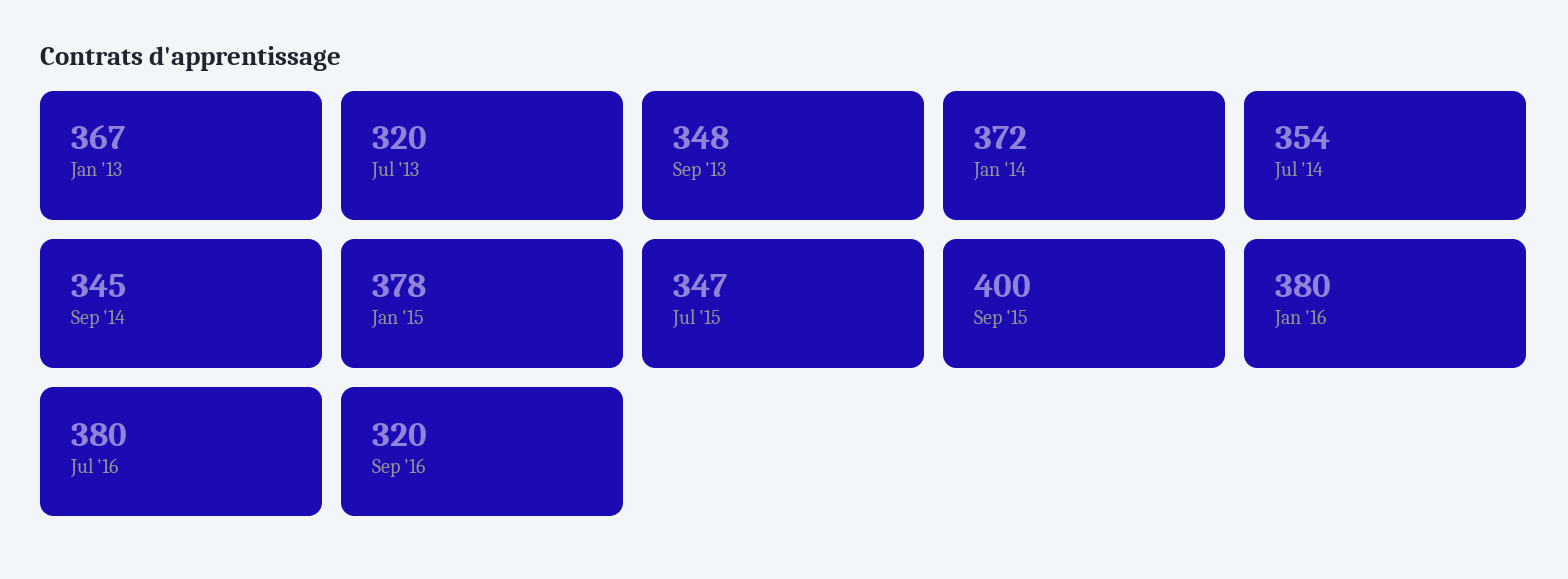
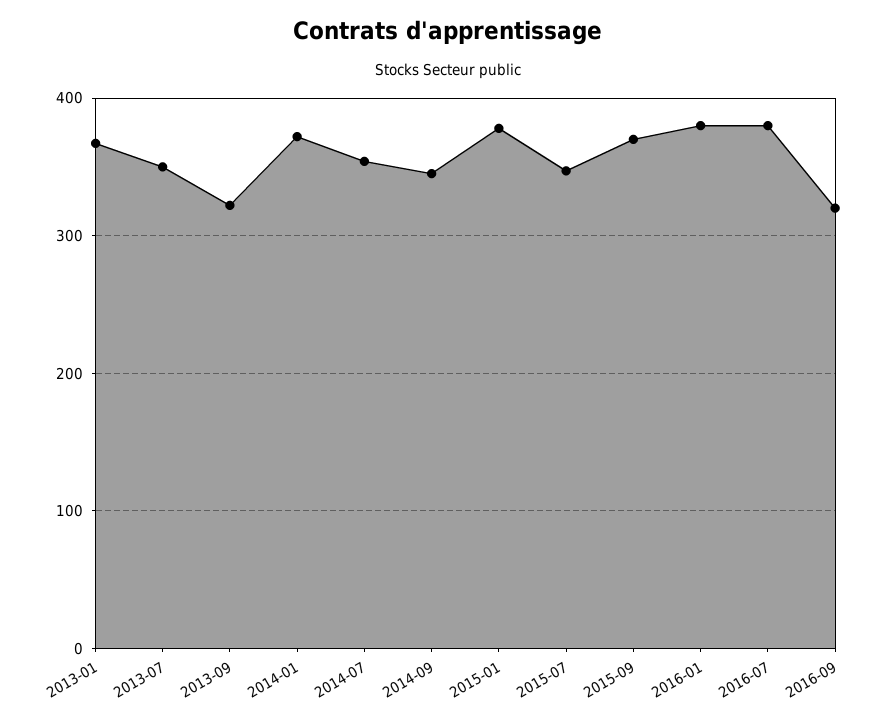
  {
    "Jan '13": 367,
-   "Jul '13": 320,
+   "Jul '13": 350,
-   "Sep '13": 348,
+   "Sep '13": 320,
    "Jan '14": 372,
    "Jul '14": 354,
    "Sep '14": 345,
    "Jan '15": 378,
    "Jul '15": 347,
-   "Sep '15": 400,
+   "Sep '15": 370,
    "Jan '16": 380,
    "Jul '16": 380,
    "Sep '16": 320
  }

